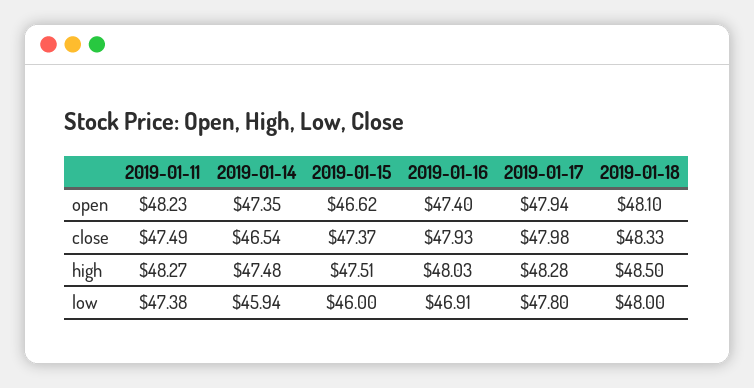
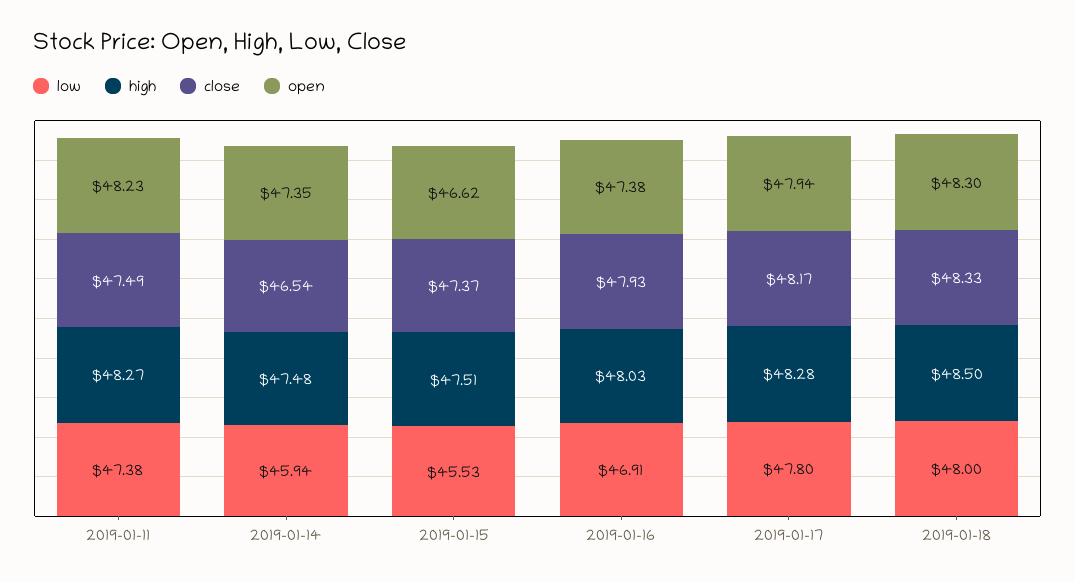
  {
    "open": {
      "2019-01-11": 48.23,
      "2019-01-14": 47.35,
      "2019-01-15": 46.62,
-     "2019-01-16": 47.4,
+     "2019-01-16": 47.38,
      "2019-01-17": 47.94,
-     "2019-01-18": 48.1
+     "2019-01-18": 48.3
    },
    "close": {
      "2019-01-11": 47.49,
      "2019-01-14": 46.54,
      "2019-01-15": 47.37,
      "2019-01-16": 47.93,
-     "2019-01-17": 47.98,
+     "2019-01-17": 48.17,
      "2019-01-18": 48.33
    },
    "high": {
      "2019-01-11": 48.27,
      "2019-01-14": 47.48,
      "2019-01-15": 47.51,
      "2019-01-16": 48.03,
      "2019-01-17": 48.28,
      "2019-01-18": 48.5
    },
    "low": {
      "2019-01-11": 47.38,
      "2019-01-14": 45.94,
-     "2019-01-15": 46,
+     "2019-01-15": 45.53,
      "2019-01-16": 46.91,
      "2019-01-17": 47.8,
      "2019-01-18": 48
    }
  }

